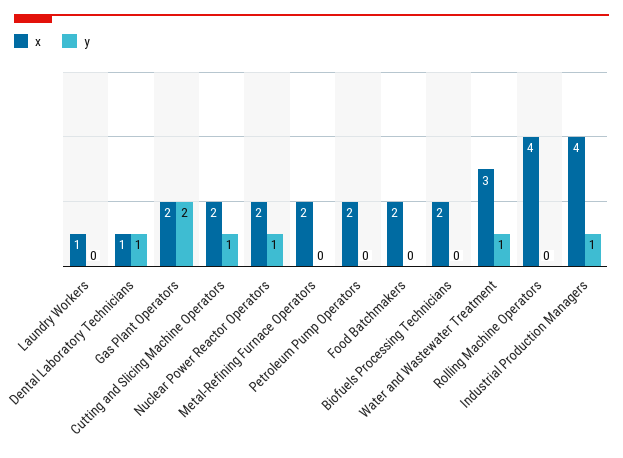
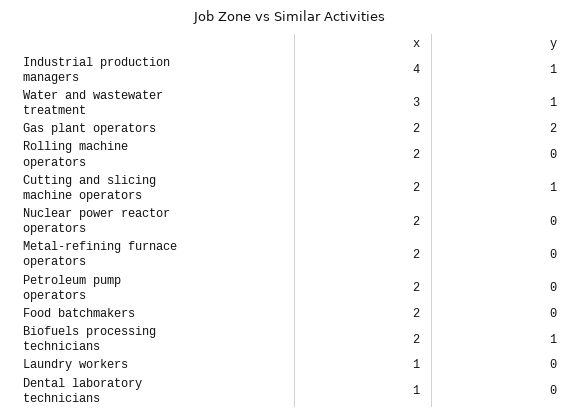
  {
    "x": {
      "Laundry Workers": 1,
      "Dental Laboratory Technicians": 1,
      "Gas Plant Operators": 2,
      "Cutting and Slicing Machine Operators": 2,
      "Nuclear Power Reactor Operators": 2,
      "Metal-Refining Furnace Operators": 2,
      "Petroleum Pump Operators": 2,
      "Food Batchmakers": 2,
      "Biofuels Processing Technicians": 2,
      "Water and Wastewater Treatment": 3,
-     "Rolling Machine Operators": 4,
+     "Rolling Machine Operators": 2,
      "Industrial Production Managers": 4
    },
    "y": {
      "Laundry Workers": 0,
-     "Dental Laboratory Technicians": 1,
+     "Dental Laboratory Technicians": 0,
      "Gas Plant Operators": 2,
      "Cutting and Slicing Machine Operators": 1,
-     "Nuclear Power Reactor Operators": 1,
+     "Nuclear Power Reactor Operators": 0,
      "Metal-Refining Furnace Operators": 0,
      "Petroleum Pump Operators": 0,
      "Food Batchmakers": 0,
-     "Biofuels Processing Technicians": 0,
+     "Biofuels Processing Technicians": 1,
      "Water and Wastewater Treatment": 1,
      "Rolling Machine Operators": 0,
      "Industrial Production Managers": 1
    }
  }

